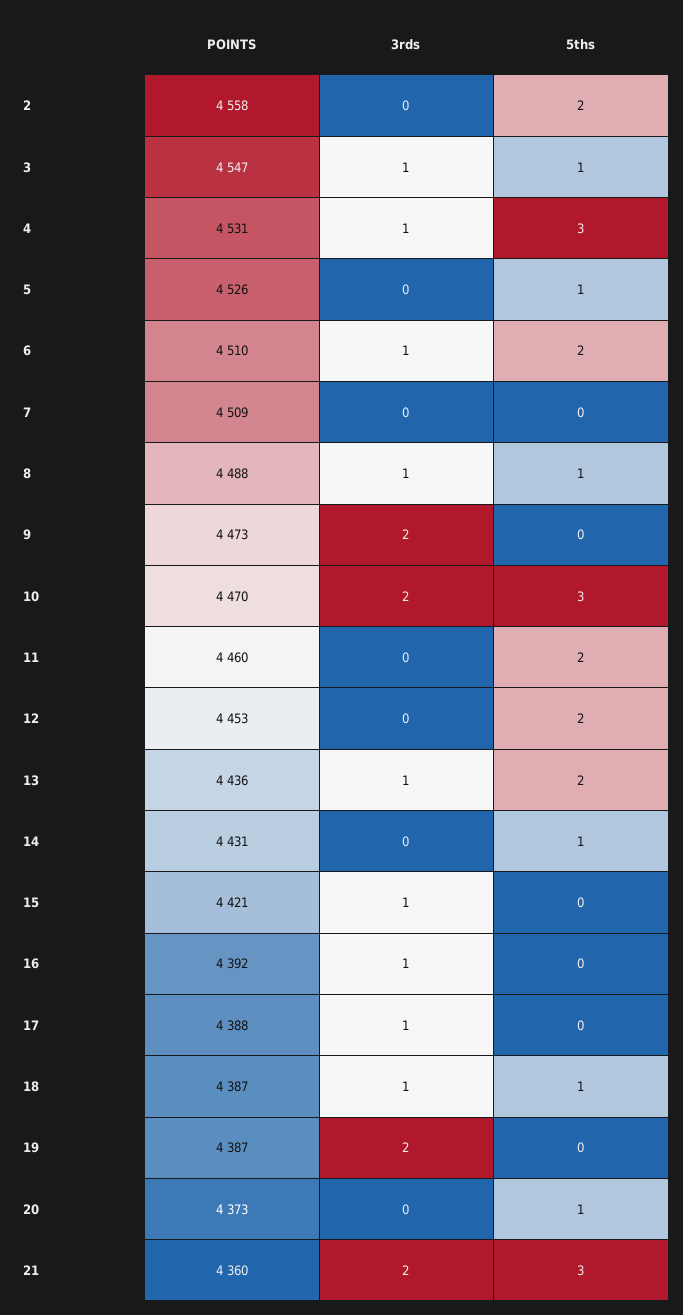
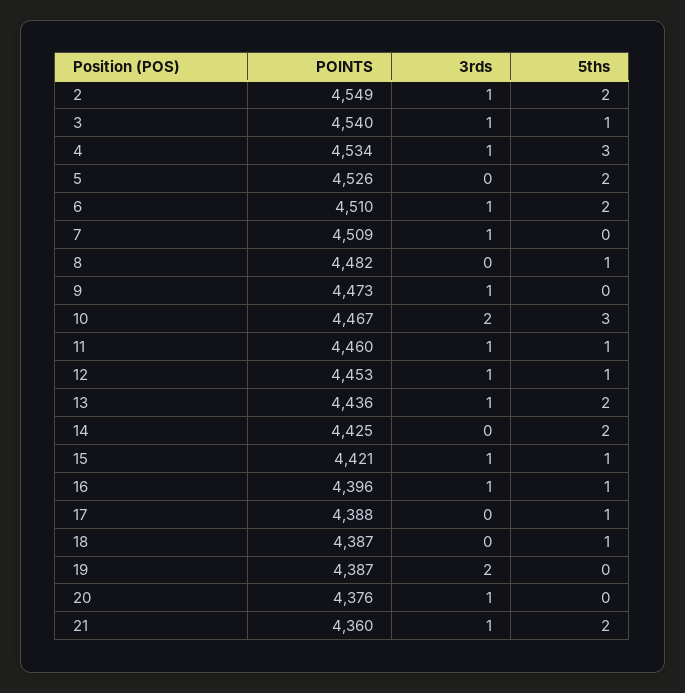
  {
    "POINTS": {
-     "2": 4558,
+     "2": 4549,
-     "3": 4547,
+     "3": 4540,
-     "4": 4531,
+     "4": 4534,
      "5": 4526,
      "6": 4510,
      "7": 4509,
-     "8": 4488,
+     "8": 4482,
      "9": 4473,
-     "10": 4470,
+     "10": 4467,
      "11": 4460,
      "12": 4453,
      "13": 4436,
-     "14": 4431,
+     "14": 4425,
      "15": 4421,
-     "16": 4392,
+     "16": 4396,
      "17": 4388,
      "18": 4387,
      "19": 4387,
-     "20": 4373,
+     "20": 4376,
      "21": 4360
    },
    "3rds": {
-     "2": 0,
+     "2": 1,
      "3": 1,
      "4": 1,
      "5": 0,
      "6": 1,
-     "7": 0,
+     "7": 1,
-     "8": 1,
+     "8": 0,
-     "9": 2,
+     "9": 1,
      "10": 2,
-     "11": 0,
+     "11": 1,
-     "12": 0,
+     "12": 1,
      "13": 1,
      "14": 0,
      "15": 1,
      "16": 1,
-     "17": 1,
+     "17": 0,
-     "18": 1,
+     "18": 0,
      "19": 2,
-     "20": 0,
+     "20": 1,
-     "21": 2
+     "21": 1
    },
    "5ths": {
      "2": 2,
      "3": 1,
      "4": 3,
-     "5": 1,
+     "5": 2,
      "6": 2,
      "7": 0,
      "8": 1,
      "9": 0,
      "10": 3,
-     "11": 2,
+     "11": 1,
-     "12": 2,
+     "12": 1,
      "13": 2,
-     "14": 1,
+     "14": 2,
-     "15": 0,
+     "15": 1,
-     "16": 0,
+     "16": 1,
-     "17": 0,
+     "17": 1,
      "18": 1,
      "19": 0,
-     "20": 1,
+     "20": 0,
-     "21": 3
+     "21": 2
    }
  }

